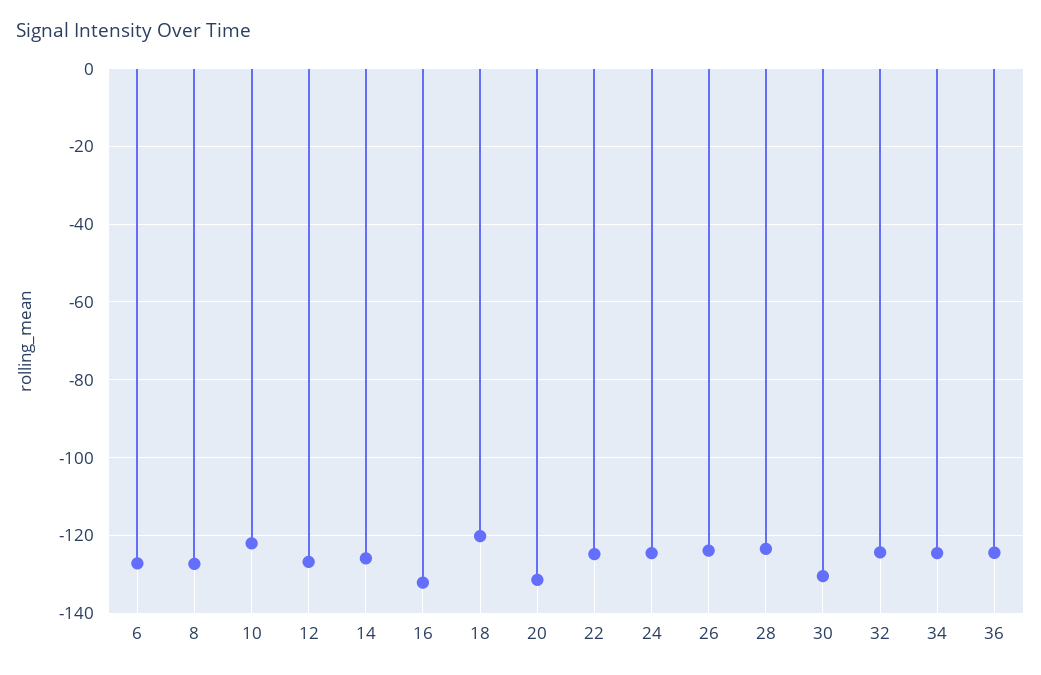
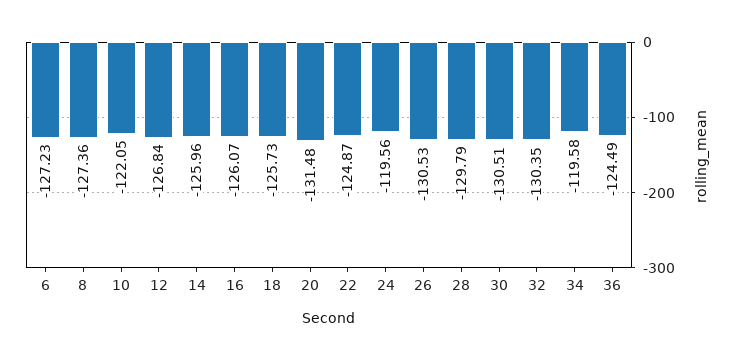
  {
    "6": -127.23,
    "8": -127.36,
    "10": -122.05,
    "12": -126.84,
    "14": -125.96,
-   "16": -132,
+   "16": -126.07,
-   "18": -120,
+   "18": -125.73,
    "20": -131.48,
    "22": -124.87,
-   "24": -124,
+   "24": -119.56,
-   "26": -124,
+   "26": -130.53,
-   "28": -124,
+   "28": -129.79,
    "30": -130.51,
-   "32": -124,
+   "32": -130.35,
-   "34": -124,
+   "34": -119.58,
    "36": -124.49
  }

